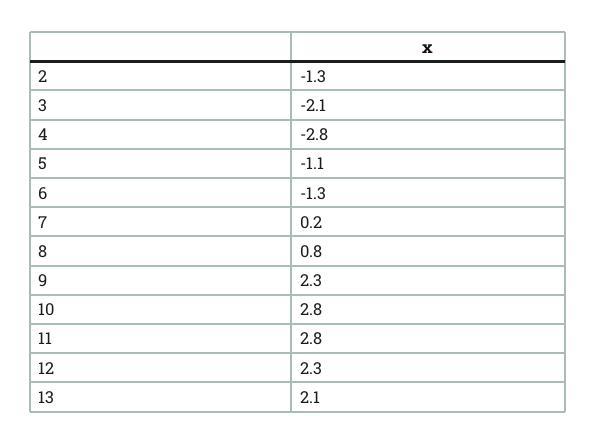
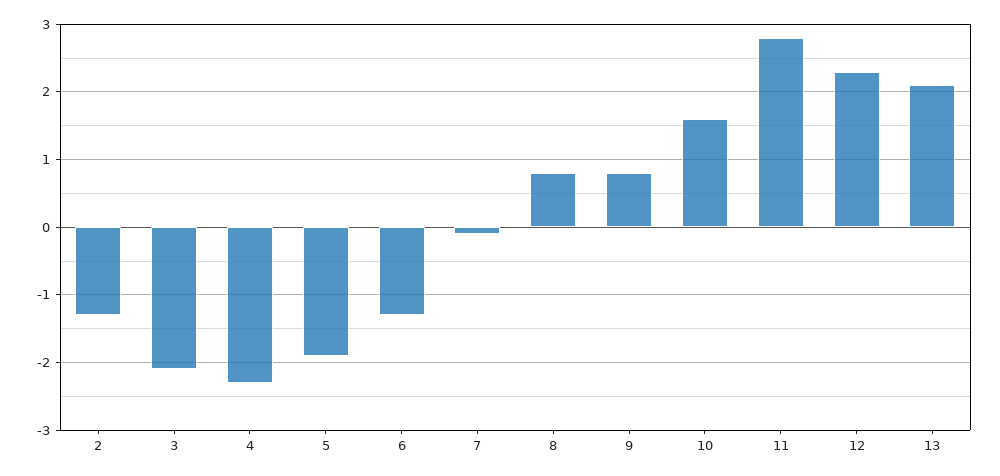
  {
    "2": -1.3,
    "3": -2.1,
-   "4": -2.8,
+   "4": -2.3,
-   "5": -1.1,
+   "5": -1.9,
    "6": -1.3,
-   "7": 0.2,
+   "7": -0.1,
    "8": 0.8,
-   "9": 2.3,
+   "9": 0.8,
-   "10": 2.8,
+   "10": 1.6,
    "11": 2.8,
    "12": 2.3,
    "13": 2.1
  }

